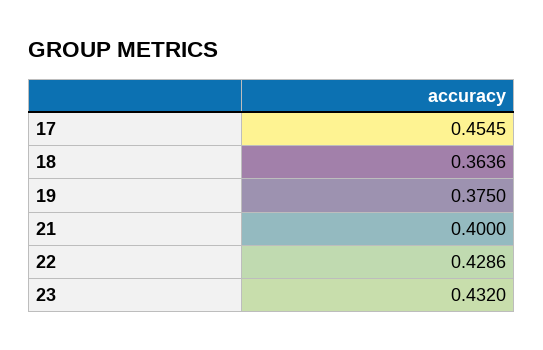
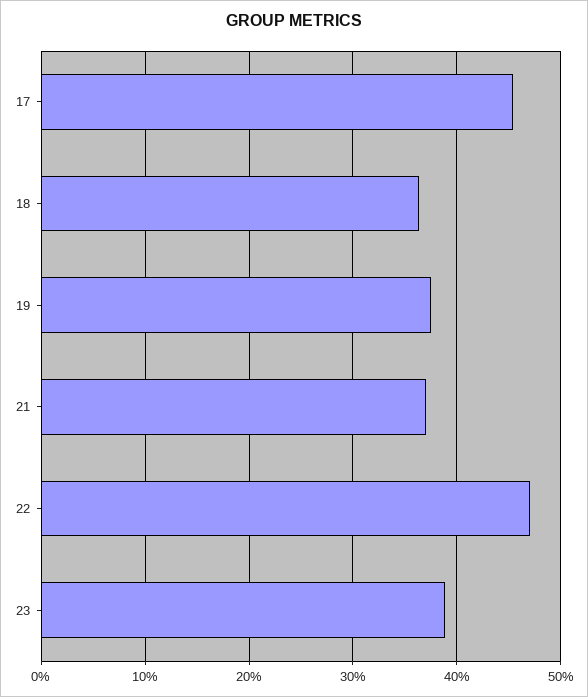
  {
    "17": 0.4545,
    "18": 0.3636,
    "19": 0.375,
-   "21": 0.4,
+   "21": 0.37,
-   "22": 0.4286,
+   "22": 0.47,
-   "23": 0.432
+   "23": 0.39
  }

